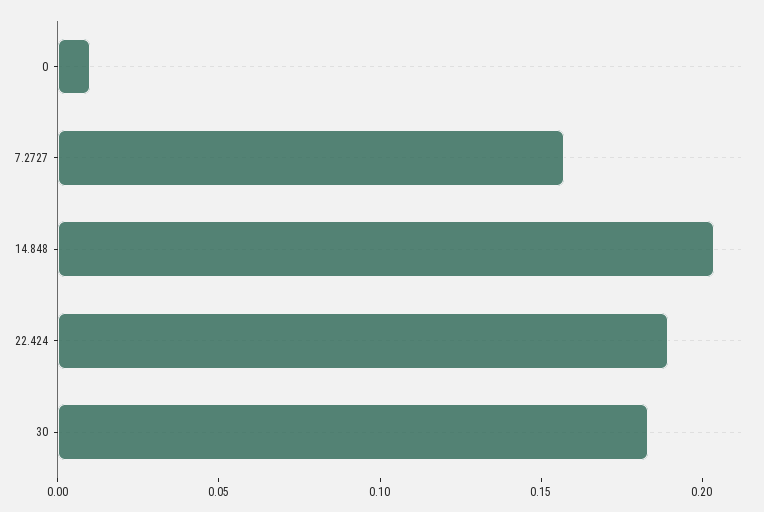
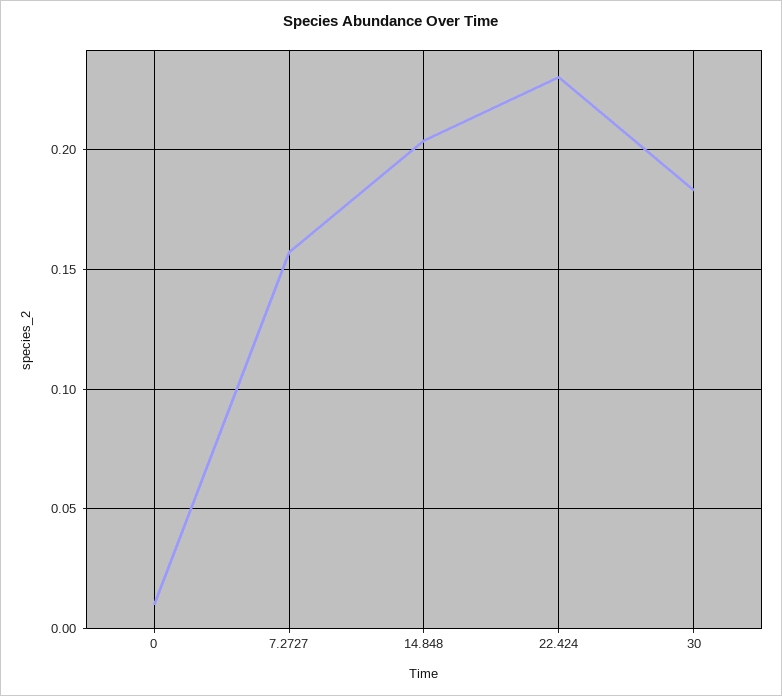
  {
    "0": 0.01,
    "7.2727": 0.155,
    "14.848": 0.205,
-   "22.424": 0.19,
+   "22.424": 0.23,
    "30": 0.185
  }

